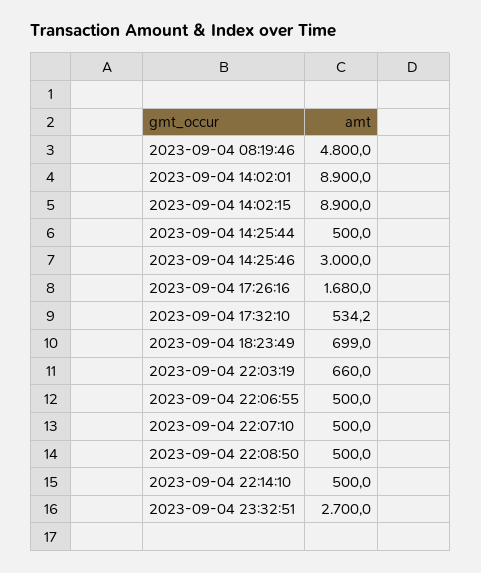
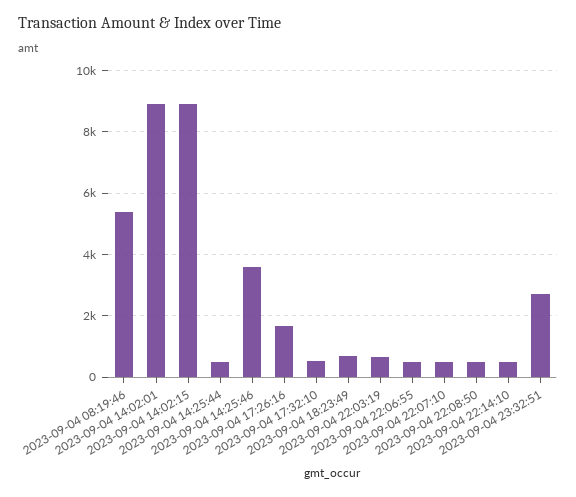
  {
-   "2023-09-04 08:19:46": 4800,
+   "2023-09-04 08:19:46": 5400,
    "2023-09-04 14:02:01": 8900,
    "2023-09-04 14:02:15": 8900,
    "2023-09-04 14:25:44": 500,
-   "2023-09-04 14:25:46": 3000,
+   "2023-09-04 14:25:46": 3600,
    "2023-09-04 17:26:16": 1680,
    "2023-09-04 17:32:10": 534.2,
    "2023-09-04 18:23:49": 699,
    "2023-09-04 22:03:19": 660,
    "2023-09-04 22:06:55": 500,
    "2023-09-04 22:07:10": 500,
    "2023-09-04 22:08:50": 500,
    "2023-09-04 22:14:10": 500,
    "2023-09-04 23:32:51": 2700
  }

